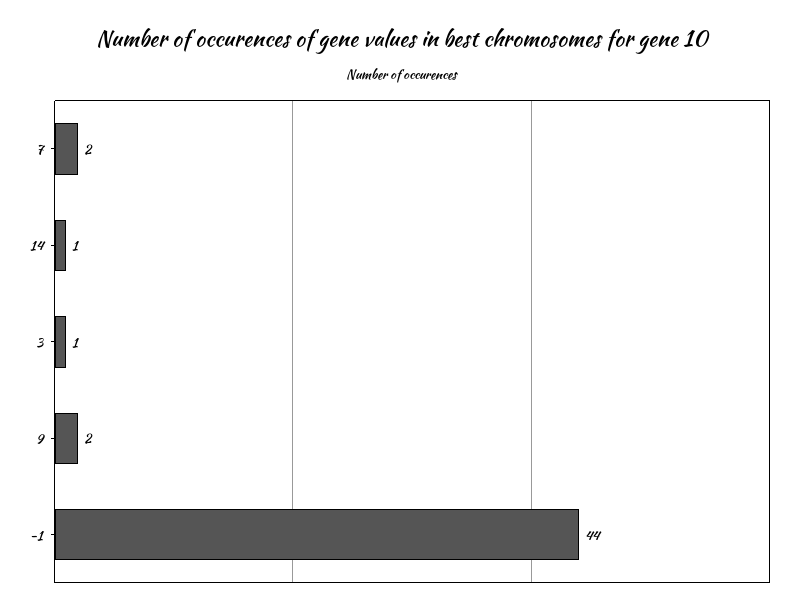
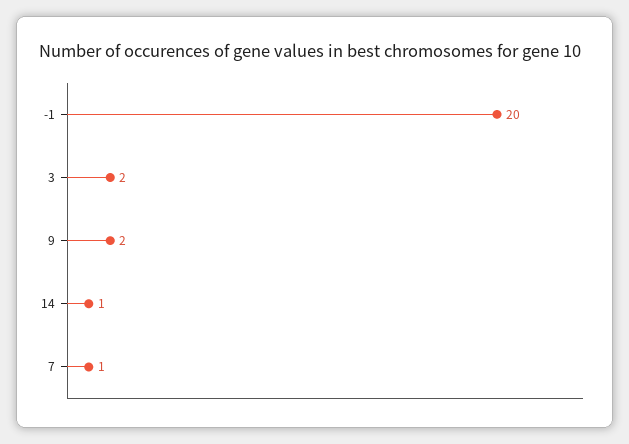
  {
-   "7": 2,
+   "7": 1,
    "14": 1,
-   "3": 1,
+   "3": 2,
    "9": 2,
-   "-1": 44
+   "-1": 20
  }

